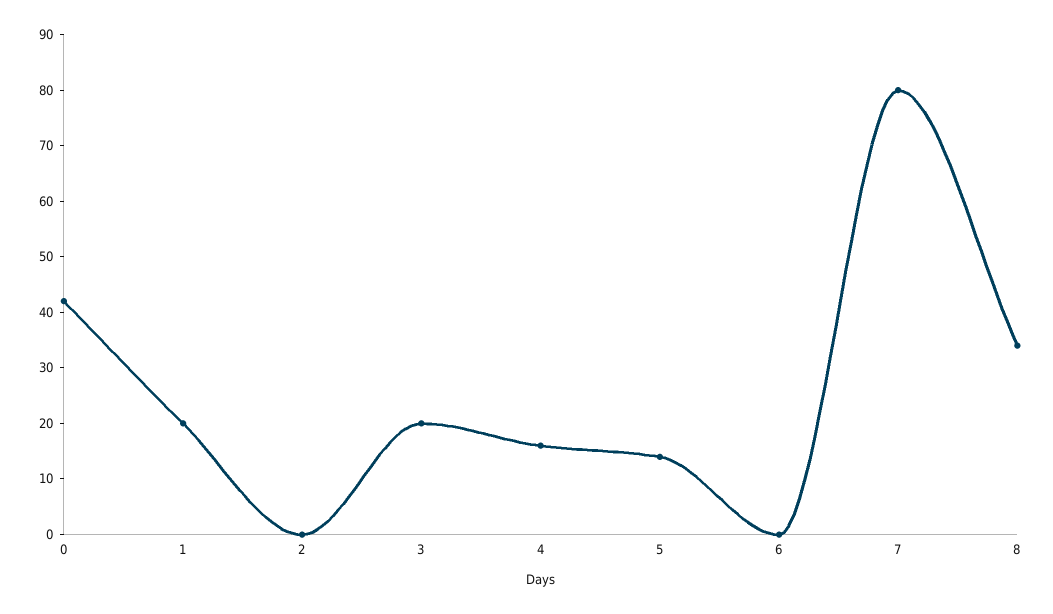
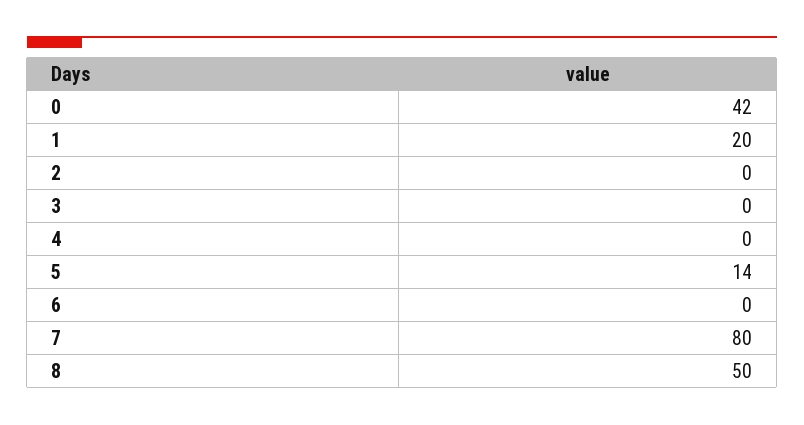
  {
    "0": 42,
    "1": 20,
    "2": 0,
-   "3": 20,
+   "3": 0,
-   "4": 15,
+   "4": 0,
    "5": 14,
    "6": 0,
    "7": 80,
-   "8": 35
+   "8": 50
  }

